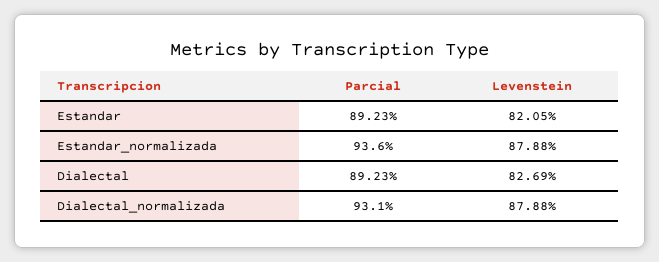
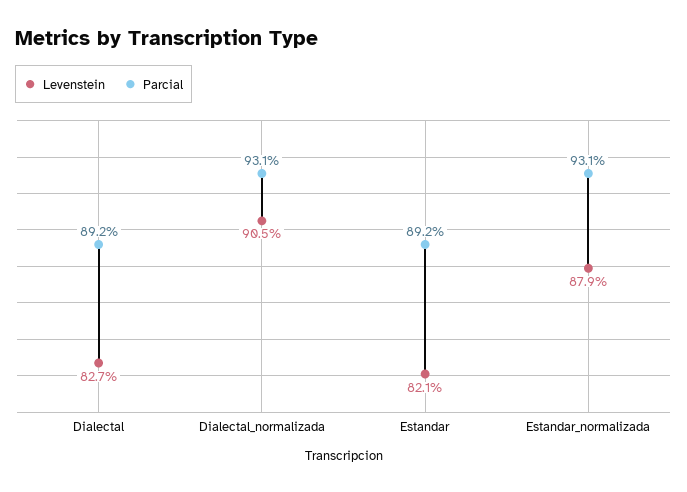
  {
    "Parcial": {
      "Estandar": 89.23,
-     "Estandar_normalizada": 93.6,
+     "Estandar_normalizada": 93.1,
      "Dialectal": 89.23,
      "Dialectal_normalizada": 93.1
    },
    "Levenstein": {
      "Estandar": 82.05,
      "Estandar_normalizada": 87.88,
      "Dialectal": 82.69,
-     "Dialectal_normalizada": 87.88
+     "Dialectal_normalizada": 90.5
    }
  }

